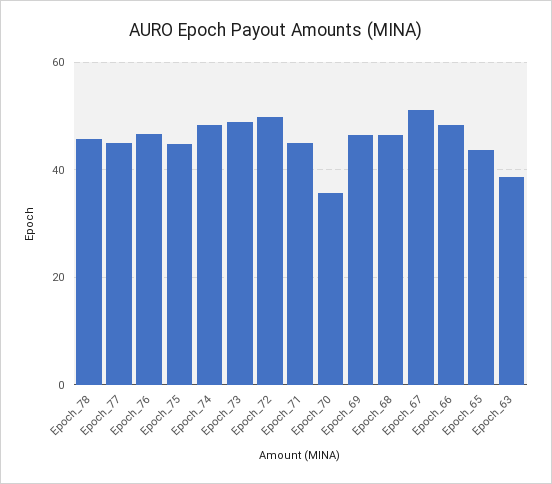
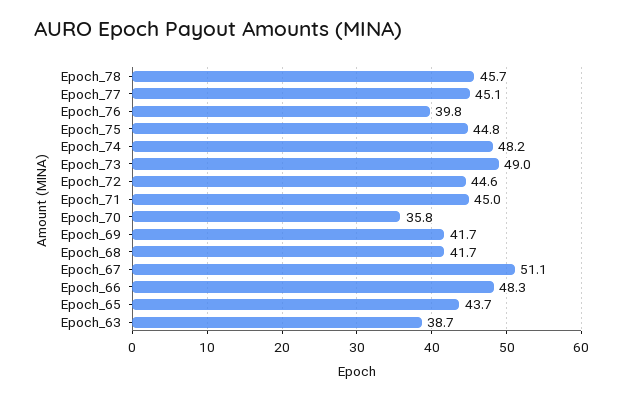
  {
    "Epoch_78": 45.7,
    "Epoch_77": 45.1,
-   "Epoch_76": 46,
+   "Epoch_76": 39.8,
    "Epoch_75": 44.8,
    "Epoch_74": 48.2,
    "Epoch_73": 49,
-   "Epoch_72": 50,
+   "Epoch_72": 44.6,
    "Epoch_71": 45,
    "Epoch_70": 35.8,
-   "Epoch_69": 46,
+   "Epoch_69": 41.7,
-   "Epoch_68": 46,
+   "Epoch_68": 41.7,
    "Epoch_67": 51.1,
    "Epoch_66": 48.3,
    "Epoch_65": 43.7,
    "Epoch_63": 38.7
  }

